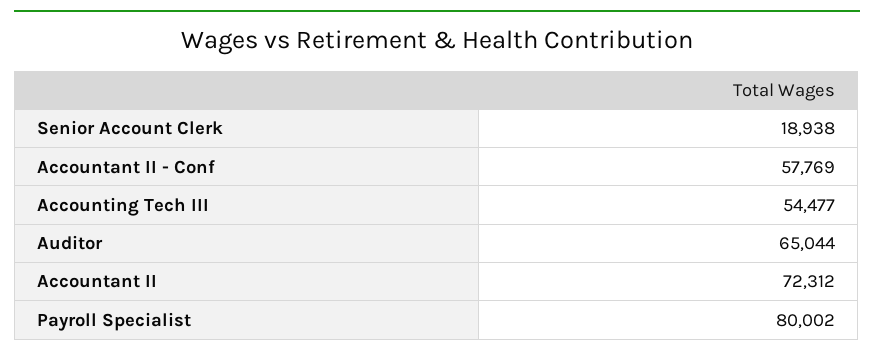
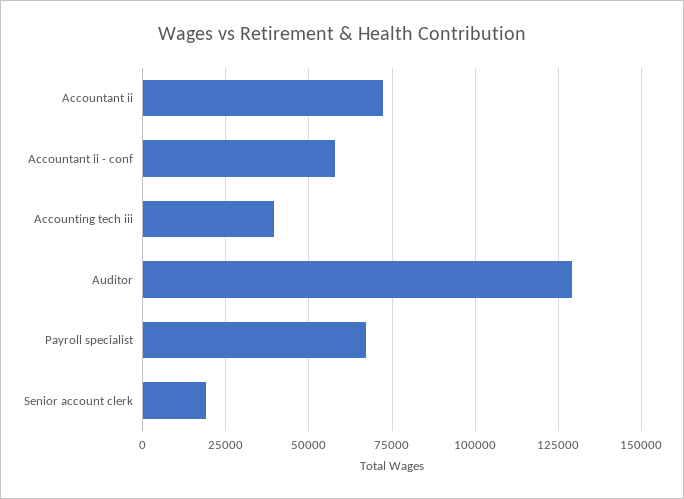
  {
    "Senior Account Clerk": 18938,
    "Accountant II - Conf": 57769,
-   "Accounting Tech III": 54477,
+   "Accounting Tech III": 40000,
-   "Auditor": 65044,
+   "Auditor": 130000,
    "Accountant II": 72312,
-   "Payroll Specialist": 80002
+   "Payroll Specialist": 67500
  }

